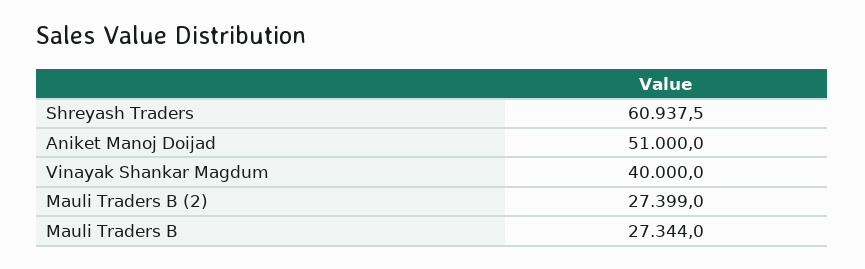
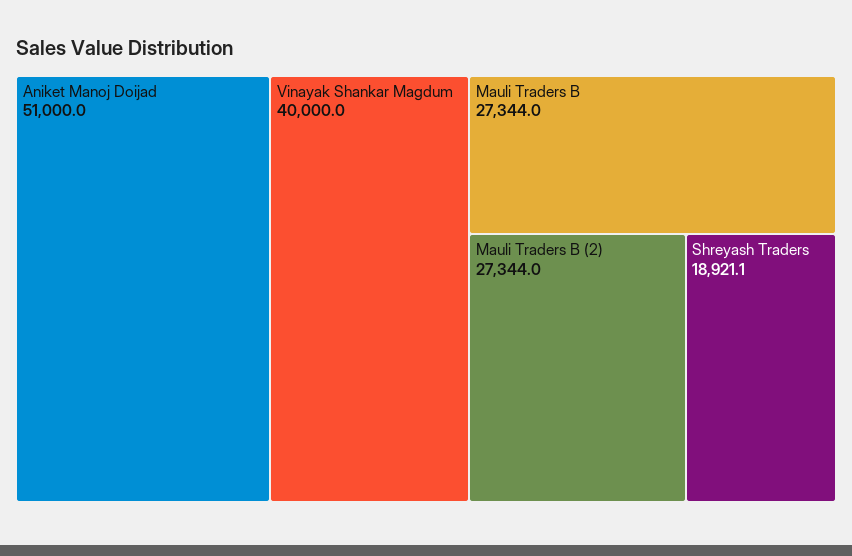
  {
-   "Shreyash Traders": 60937.5,
+   "Shreyash Traders": 18921.1,
    "Aniket Manoj Doijad": 51000,
    "Vinayak Shankar Magdum": 40000,
-   "Mauli Traders B (2)": 27399,
+   "Mauli Traders B (2)": 27344,
    "Mauli Traders B": 27344
  }

